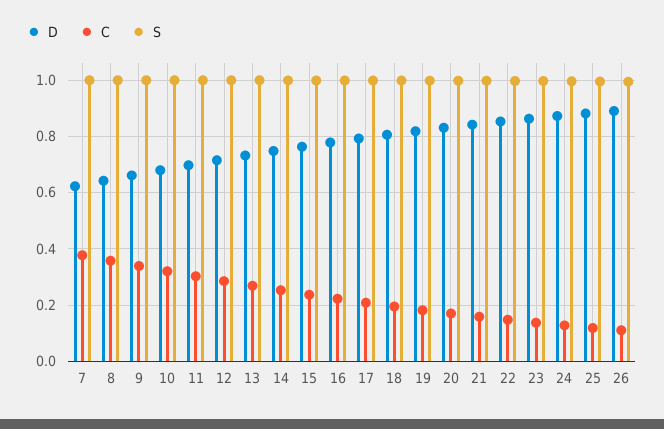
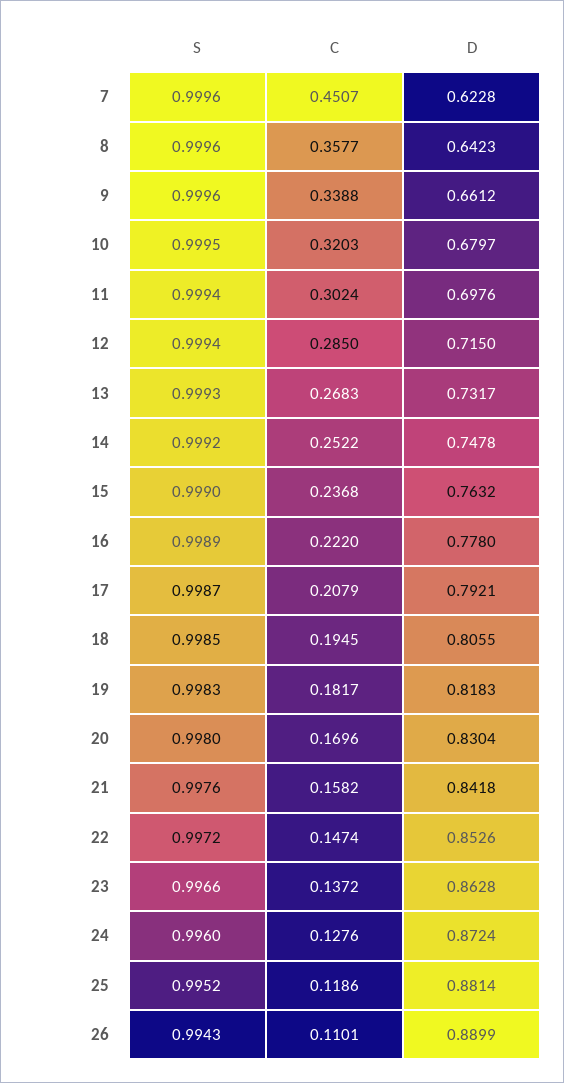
  {
    "D": {
      "7": 0.6228,
      "8": 0.6423,
      "9": 0.6612,
      "10": 0.6797,
      "11": 0.6976,
      "12": 0.715,
      "13": 0.7317,
      "14": 0.7478,
      "15": 0.7632,
      "16": 0.778,
      "17": 0.7921,
      "18": 0.8055,
      "19": 0.8183,
      "20": 0.8304,
      "21": 0.8418,
      "22": 0.8526,
      "23": 0.8628,
      "24": 0.8724,
      "25": 0.8814,
      "26": 0.8899
    },
    "C": {
-     "7": 0.375,
+     "7": 0.4507,
      "8": 0.3577,
      "9": 0.3388,
      "10": 0.3203,
      "11": 0.3024,
      "12": 0.285,
      "13": 0.2683,
      "14": 0.2522,
      "15": 0.2368,
      "16": 0.222,
      "17": 0.2079,
      "18": 0.1945,
      "19": 0.1817,
      "20": 0.1696,
      "21": 0.1582,
      "22": 0.1474,
      "23": 0.1372,
      "24": 0.1276,
      "25": 0.1186,
      "26": 0.1101
    },
    "S": {
      "7": 0.9996,
      "8": 0.9996,
      "9": 0.9996,
      "10": 0.9995,
      "11": 0.9994,
      "12": 0.9994,
      "13": 0.9993,
      "14": 0.9992,
      "15": 0.999,
      "16": 0.9989,
      "17": 0.9987,
      "18": 0.9985,
      "19": 0.9983,
      "20": 0.998,
      "21": 0.9976,
      "22": 0.9972,
      "23": 0.9966,
      "24": 0.996,
      "25": 0.9952,
      "26": 0.9943
    }
  }

